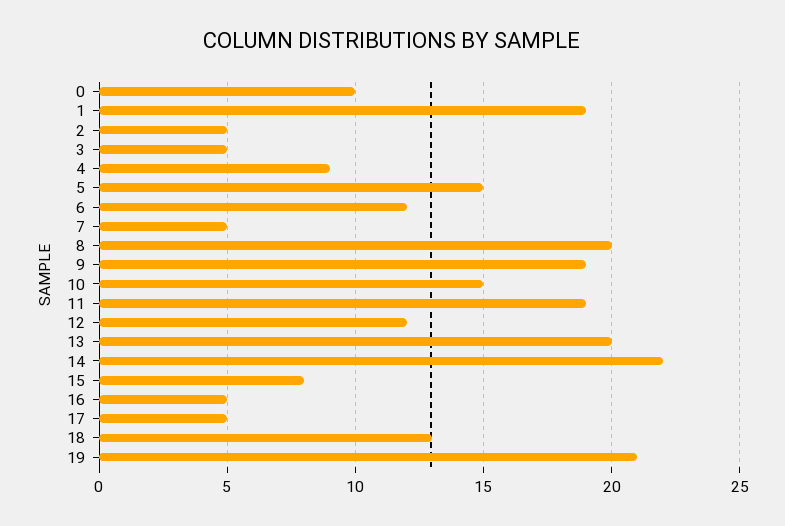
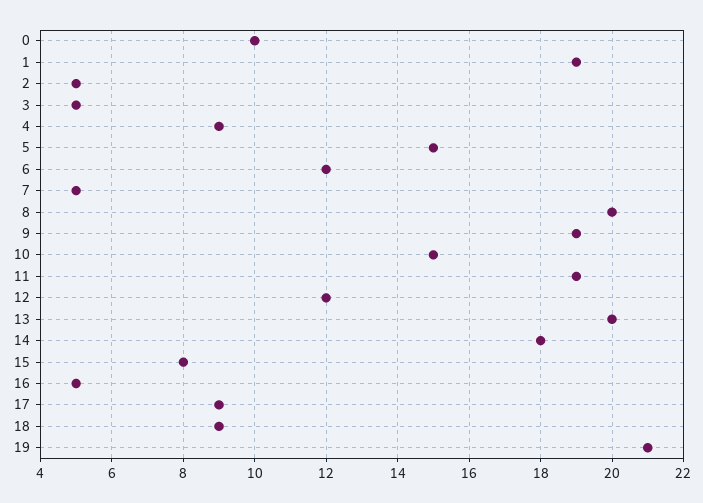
  {
    "0": 10,
    "1": 19,
    "2": 5,
    "3": 5,
    "4": 9,
    "5": 15,
    "6": 12,
    "7": 5,
    "8": 20,
    "9": 19,
    "10": 15,
    "11": 19,
    "12": 12,
    "13": 20,
-   "14": 22,
+   "14": 18,
    "15": 8,
    "16": 5,
-   "17": 5,
+   "17": 9,
-   "18": 13,
+   "18": 9,
    "19": 21
  }

